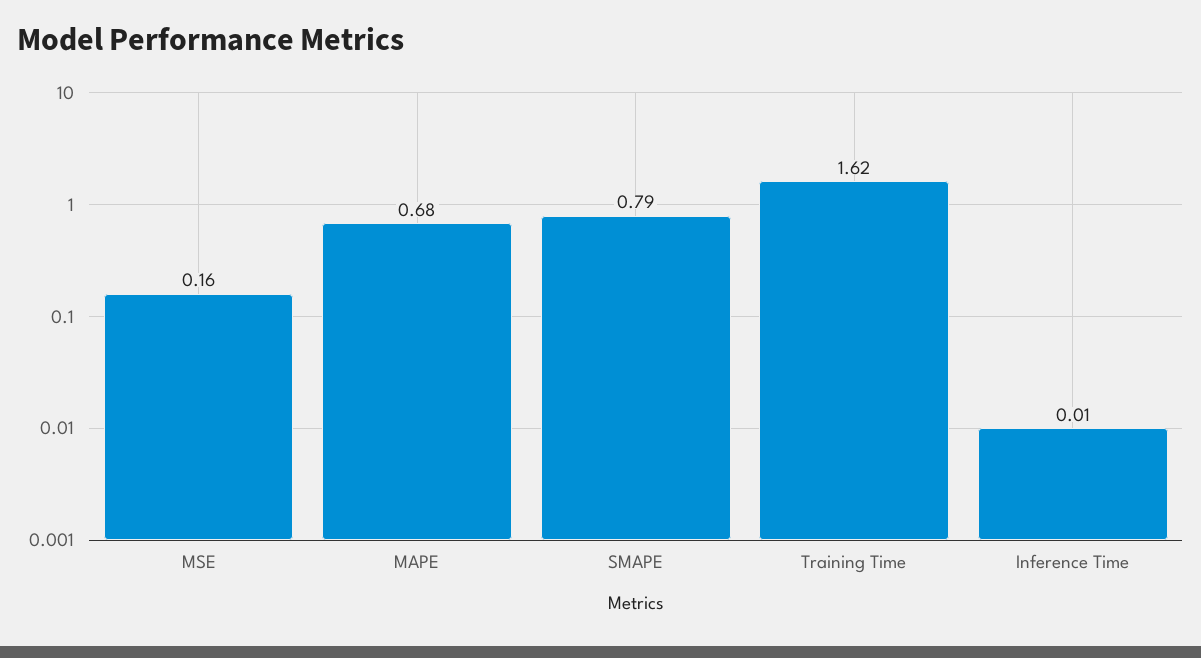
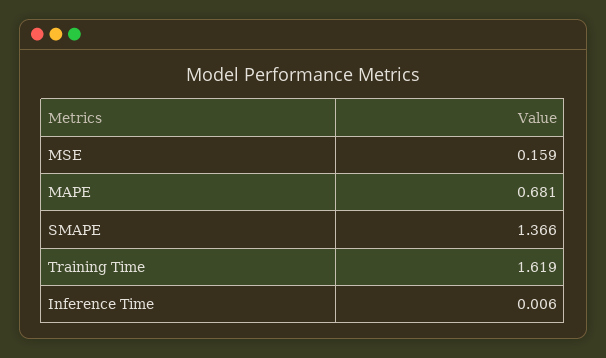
  {
    "MSE": 0.159,
    "MAPE": 0.681,
-   "SMAPE": 0.79,
+   "SMAPE": 1.366,
    "Training Time": 1.619,
    "Inference Time": 0.006
  }

